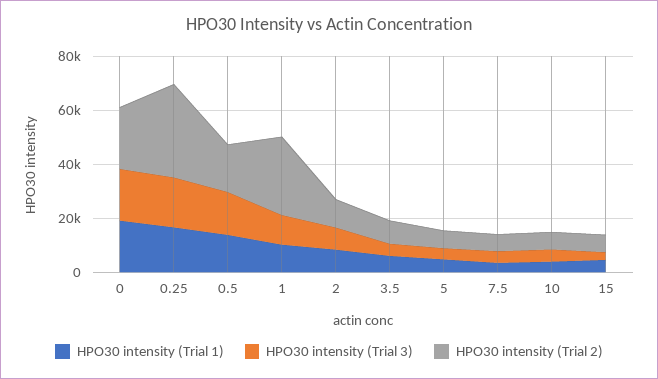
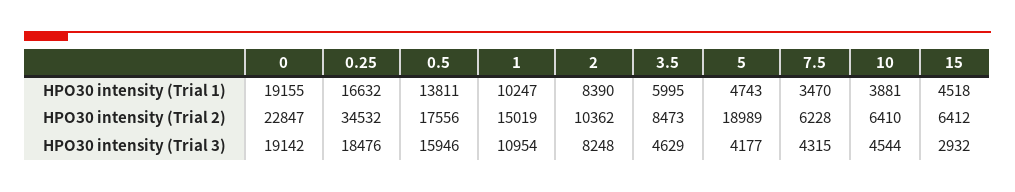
  {
    "HPO30 intensity (Trial 1)": {
      "0": 19155,
      "0.25": 16632,
      "0.5": 13811,
      "1": 10247,
      "2": 8390,
      "3.5": 5995,
      "5": 4743,
      "7.5": 3470,
      "10": 3881,
      "15": 4518
    },
    "HPO30 intensity (Trial 3)": {
      "0": 19142,
      "0.25": 18476,
      "0.5": 15946,
      "1": 10954,
      "2": 8248,
      "3.5": 4629,
      "5": 4177,
      "7.5": 4315,
      "10": 4544,
      "15": 2932
    },
    "HPO30 intensity (Trial 2)": {
      "0": 22847,
      "0.25": 34532,
      "0.5": 17556,
-     "1": 30000,
+     "1": 15019,
      "2": 10362,
      "3.5": 8473,
-     "5": 5000,
+     "5": 18989,
      "7.5": 6228,
      "10": 6410,
      "15": 6412
    }
  }

